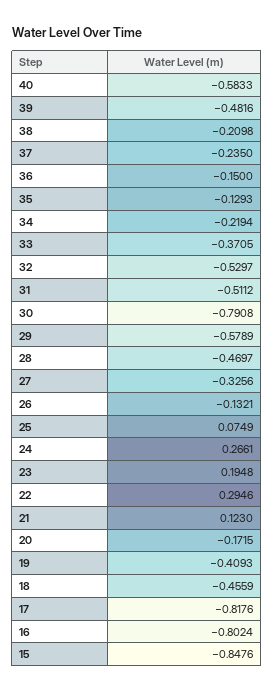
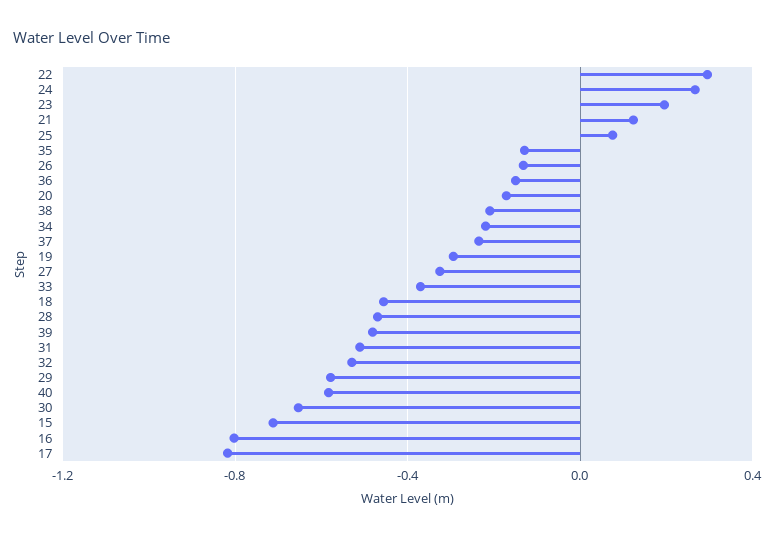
  {
    "40": -0.5833,
    "39": -0.4816,
    "38": -0.2098,
    "37": -0.235,
    "36": -0.15,
    "35": -0.1293,
    "34": -0.2194,
    "33": -0.3705,
    "32": -0.5297,
    "31": -0.5112,
-   "30": -0.7908,
+   "30": -0.65,
    "29": -0.5789,
    "28": -0.4697,
    "27": -0.3256,
    "26": -0.1321,
    "25": 0.0749,
    "24": 0.2661,
    "23": 0.1948,
    "22": 0.2946,
    "21": 0.123,
    "20": -0.1715,
-   "19": -0.4093,
+   "19": -0.3,
    "18": -0.4559,
    "17": -0.8176,
    "16": -0.8024,
-   "15": -0.8476
+   "15": -0.7
  }

